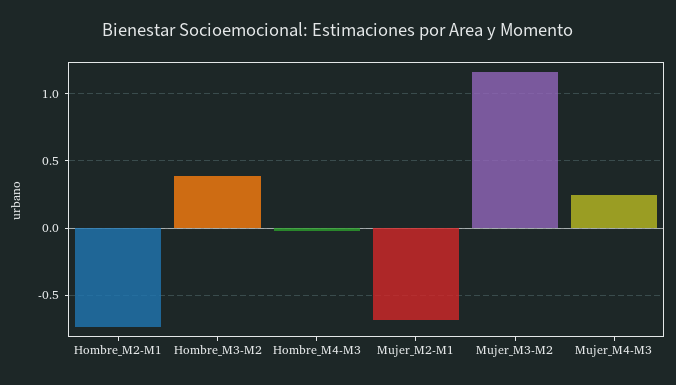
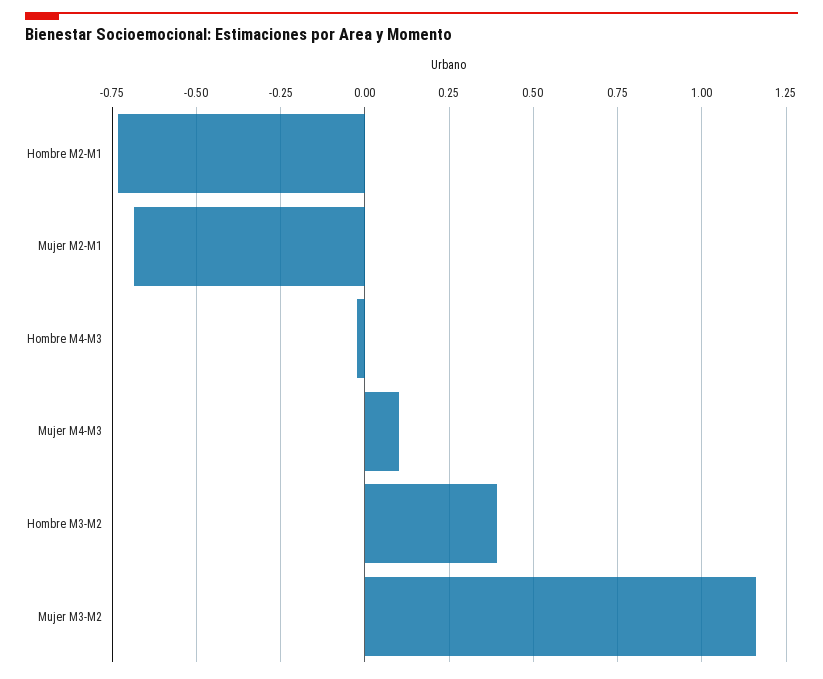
  {
    "Hombre_M2-M1": -0.725,
    "Hombre_M3-M2": 0.4,
    "Hombre_M4-M3": -0.025,
    "Mujer_M2-M1": -0.675,
    "Mujer_M3-M2": 1.15,
-   "Mujer_M4-M3": 0.25
+   "Mujer_M4-M3": 0.1
  }

